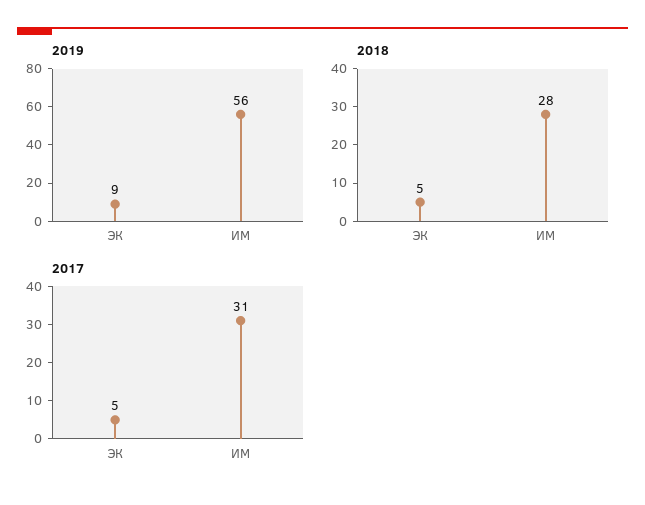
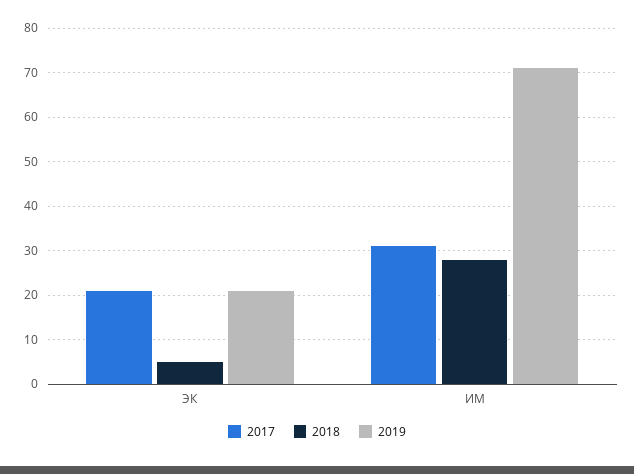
  {
    "2019": {
-     "ЭК": 9,
+     "ЭК": 20,
-     "ИМ": 56
+     "ИМ": 70
    },
    "2018": {
      "ЭК": 5,
      "ИМ": 28
    },
    "2017": {
-     "ЭК": 5,
+     "ЭК": 20,
      "ИМ": 31
    }
  }

